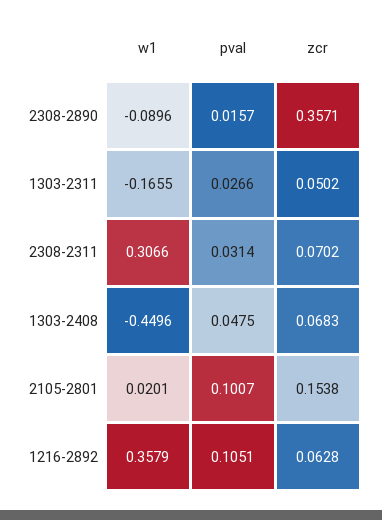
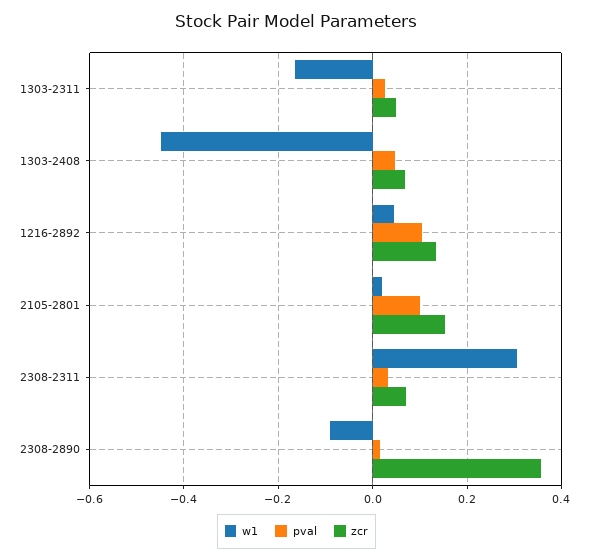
  {
    "w1": {
      "2308-2890": -0.0896,
      "1303-2311": -0.1655,
      "2308-2311": 0.3066,
      "1303-2408": -0.4496,
      "2105-2801": 0.0201,
-     "1216-2892": 0.3579
+     "1216-2892": 0.04
    },
    "pval": {
      "2308-2890": 0.0157,
      "1303-2311": 0.0266,
      "2308-2311": 0.0314,
      "1303-2408": 0.0475,
      "2105-2801": 0.1007,
      "1216-2892": 0.1051
    },
    "zcr": {
      "2308-2890": 0.3571,
      "1303-2311": 0.0502,
      "2308-2311": 0.0702,
      "1303-2408": 0.0683,
      "2105-2801": 0.1538,
-     "1216-2892": 0.0628
+     "1216-2892": 0.14
    }
  }

